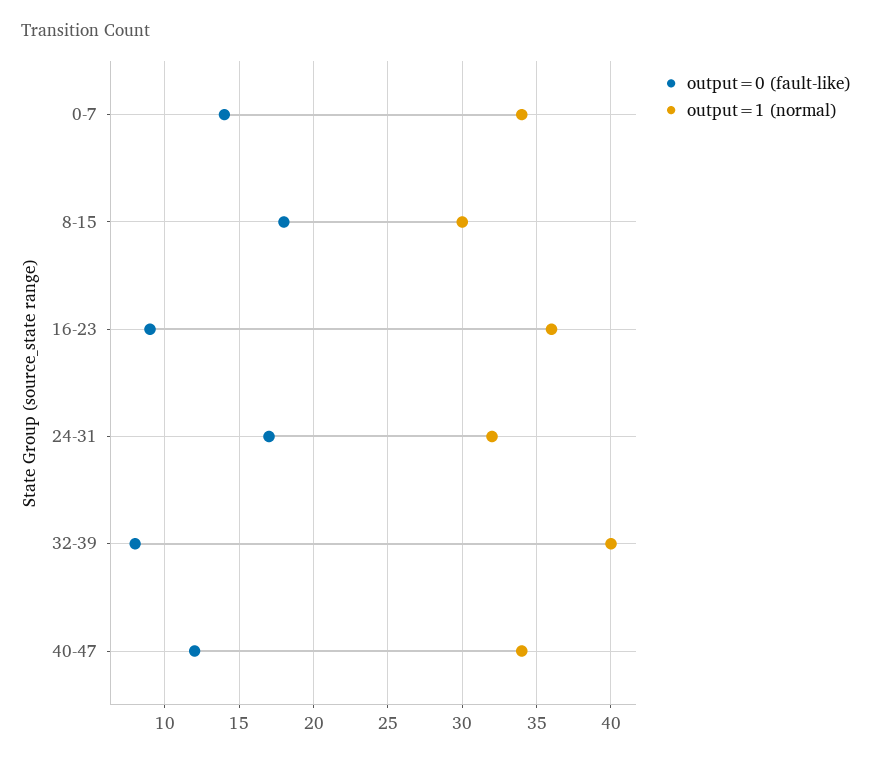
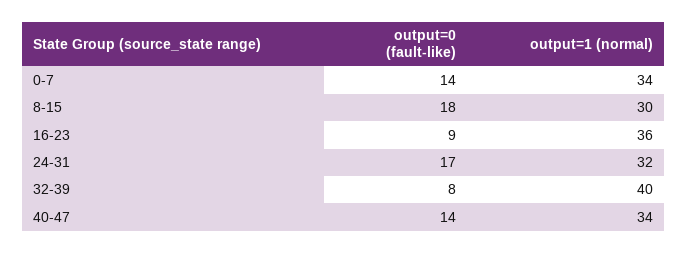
  {
    "output=0 (fault-like)": {
      "0-7": 14,
      "8-15": 18,
      "16-23": 9,
      "24-31": 17,
      "32-39": 8,
-     "40-47": 12
+     "40-47": 14
    },
    "output=1 (normal)": {
      "0-7": 34,
      "8-15": 30,
      "16-23": 36,
      "24-31": 32,
      "32-39": 40,
      "40-47": 34
    }
  }

